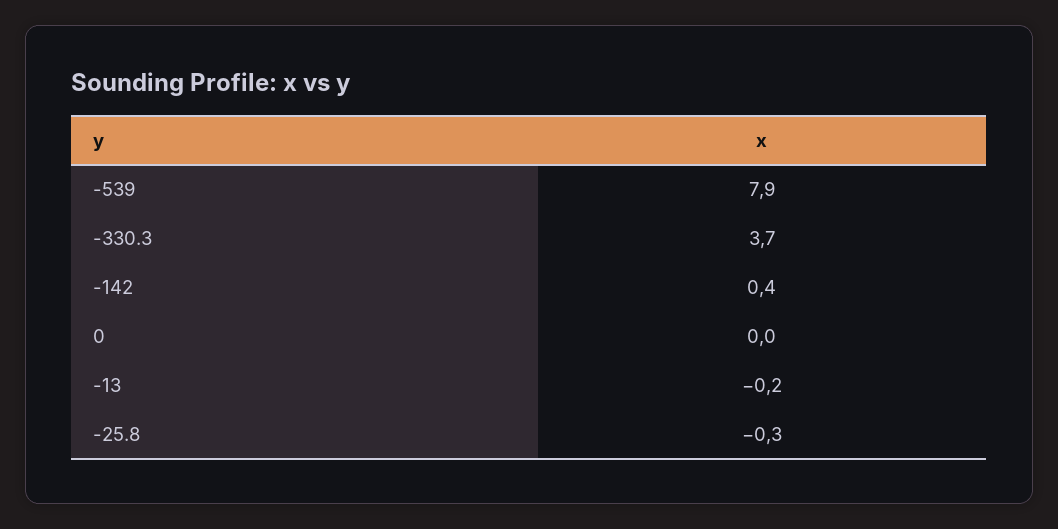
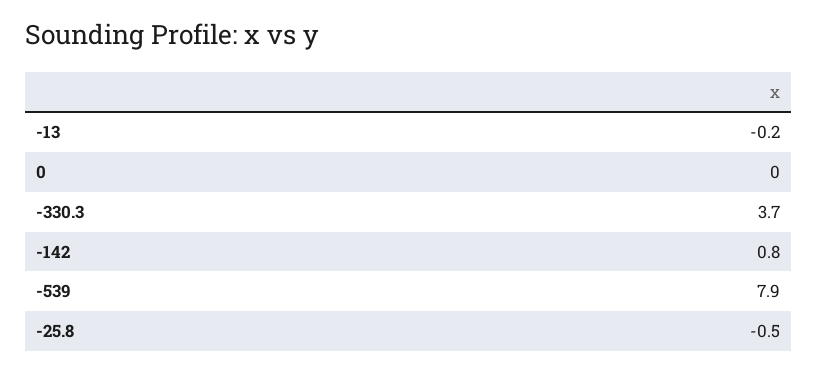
  {
    "-539": 7.9,
    "-330.3": 3.7,
-   "-142": 0.4,
+   "-142": 0.8,
    "0": 0,
    "-13": -0.2,
-   "-25.8": -0.3
+   "-25.8": -0.5
  }

